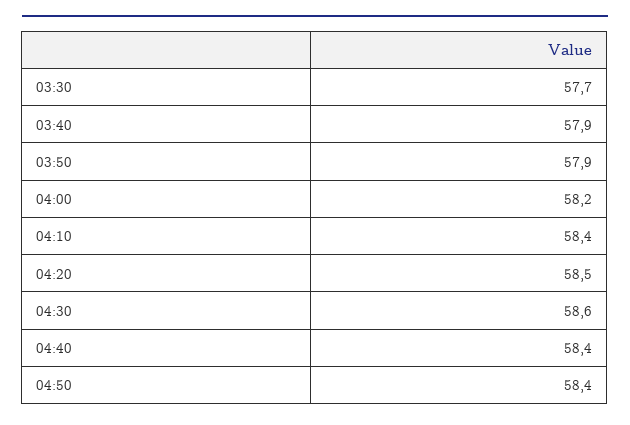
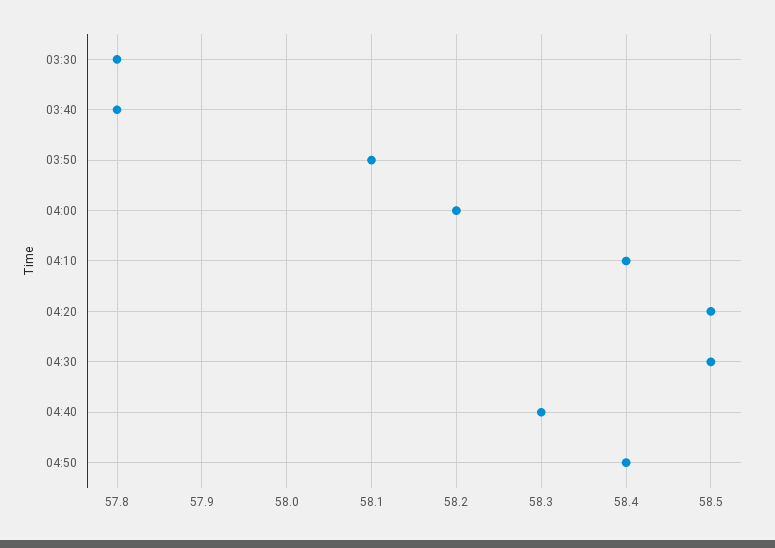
  {
-   "03:30": 57.7,
+   "03:30": 57.8,
-   "03:40": 57.9,
+   "03:40": 57.8,
-   "03:50": 57.9,
+   "03:50": 58.1,
    "04:00": 58.2,
    "04:10": 58.4,
    "04:20": 58.5,
-   "04:30": 58.6,
+   "04:30": 58.5,
-   "04:40": 58.4,
+   "04:40": 58.3,
    "04:50": 58.4
  }

